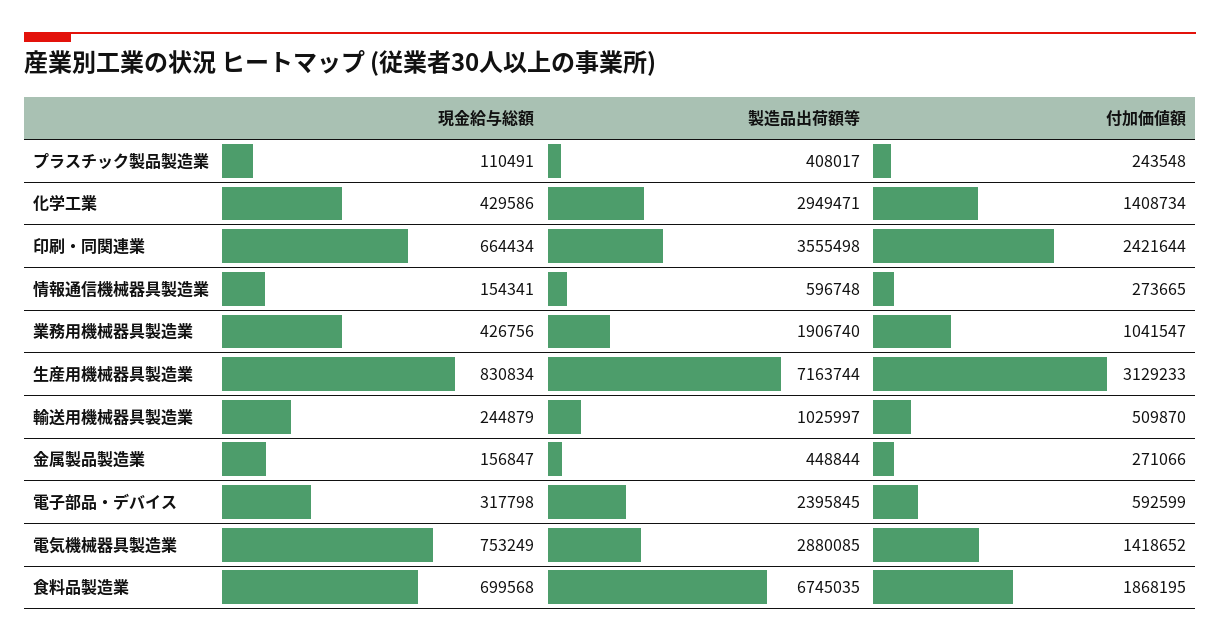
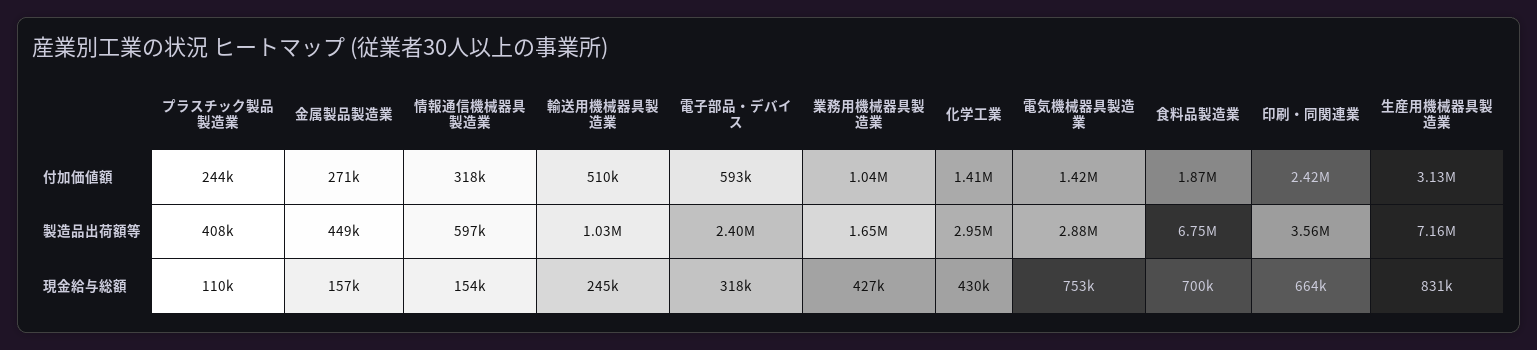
  {
    "現金給与総額": {
      "プラスチック製品製造業": 110491,
      "化学工業": 429586,
      "印刷・同関連業": 664434,
      "情報通信機械器具製造業": 154341,
      "業務用機械器具製造業": 426756,
      "生産用機械器具製造業": 830834,
      "輸送用機械器具製造業": 244879,
      "金属製品製造業": 156847,
      "電子部品・デバイス": 317798,
      "電気機械器具製造業": 753249,
      "食料品製造業": 699568
    },
    "製造品出荷額等": {
      "プラスチック製品製造業": 408017,
      "化学工業": 2949471,
      "印刷・同関連業": 3555498,
      "情報通信機械器具製造業": 596748,
-     "業務用機械器具製造業": 1906740,
+     "業務用機械器具製造業": 1650000,
      "生産用機械器具製造業": 7163744,
      "輸送用機械器具製造業": 1025997,
      "金属製品製造業": 448844,
      "電子部品・デバイス": 2395845,
      "電気機械器具製造業": 2880085,
      "食料品製造業": 6745035
    },
    "付加価値額": {
      "プラスチック製品製造業": 243548,
      "化学工業": 1408734,
      "印刷・同関連業": 2421644,
-     "情報通信機械器具製造業": 273665,
+     "情報通信機械器具製造業": 318000,
      "業務用機械器具製造業": 1041547,
      "生産用機械器具製造業": 3129233,
      "輸送用機械器具製造業": 509870,
      "金属製品製造業": 271066,
      "電子部品・デバイス": 592599,
      "電気機械器具製造業": 1418652,
      "食料品製造業": 1868195
    }
  }

